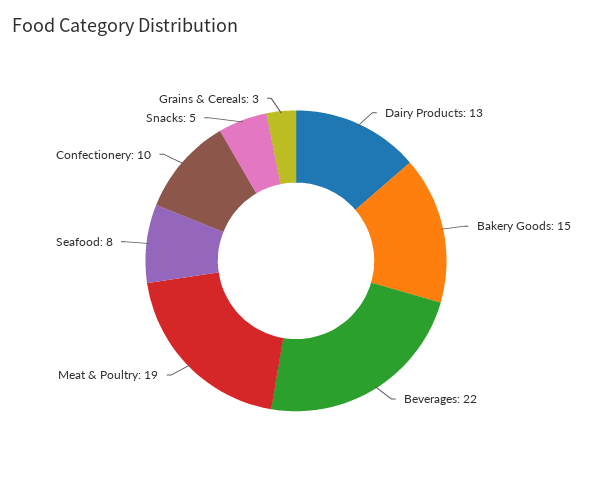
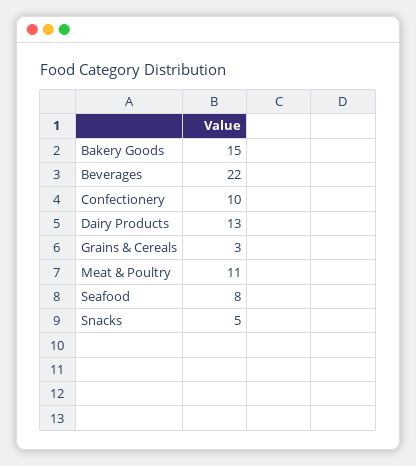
  {
    "Dairy Products": 13,
    "Bakery Goods": 15,
    "Beverages": 22,
-   "Meat & Poultry": 19,
+   "Meat & Poultry": 11,
    "Seafood": 8,
    "Confectionery": 10,
    "Snacks": 5,
    "Grains & Cereals": 3
  }

